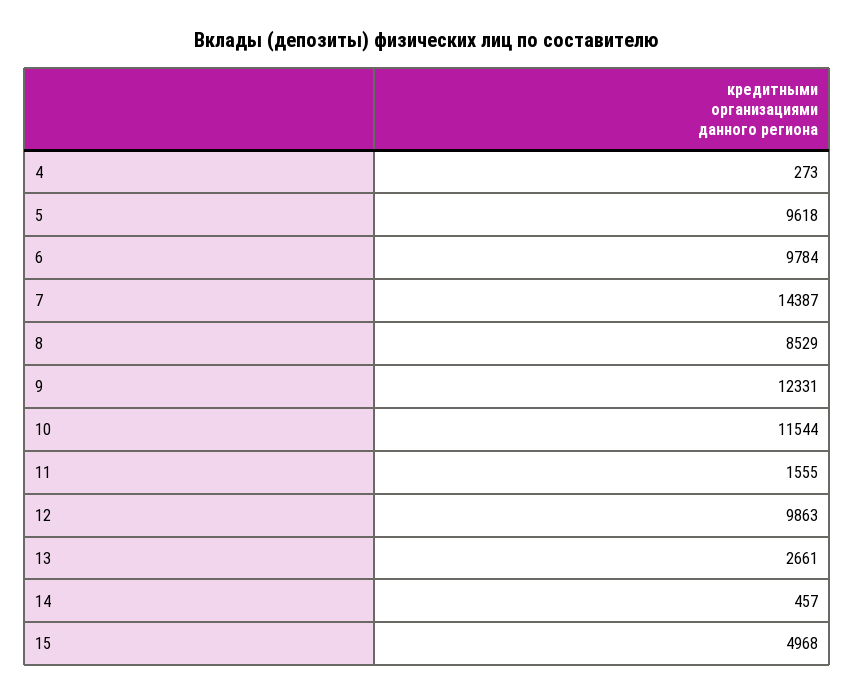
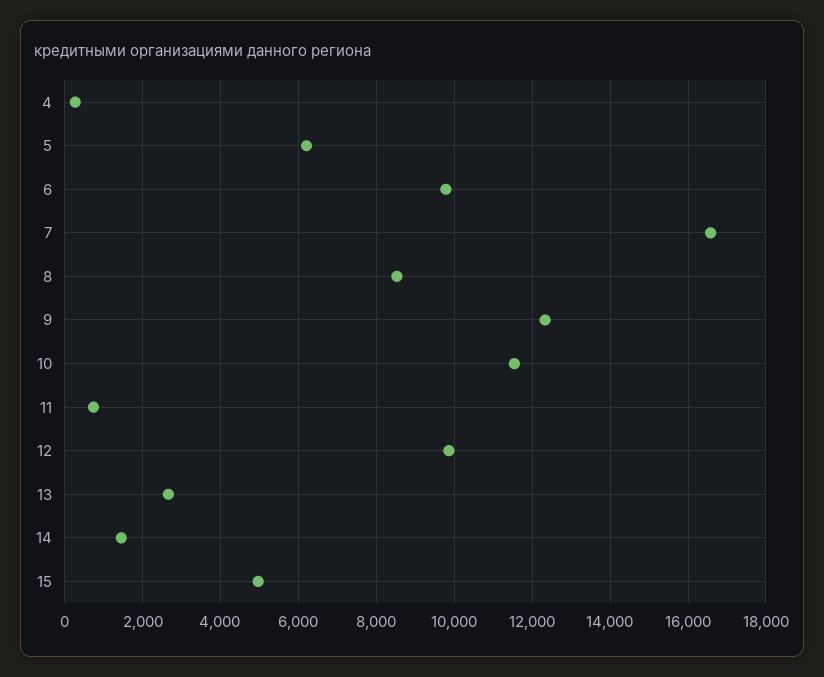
  {
    "4": 273,
-   "5": 9618,
+   "5": 6200,
    "6": 9784,
-   "7": 14387,
+   "7": 16600,
    "8": 8529,
    "9": 12331,
    "10": 11544,
-   "11": 1555,
+   "11": 800,
    "12": 9863,
    "13": 2661,
-   "14": 457,
+   "14": 1400,
    "15": 4968
  }

